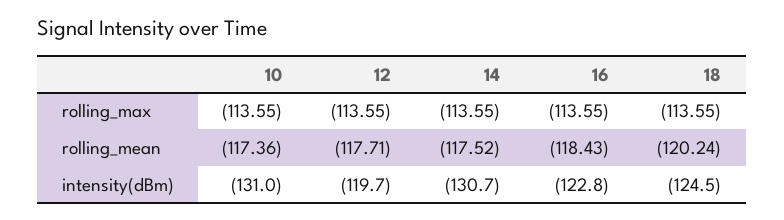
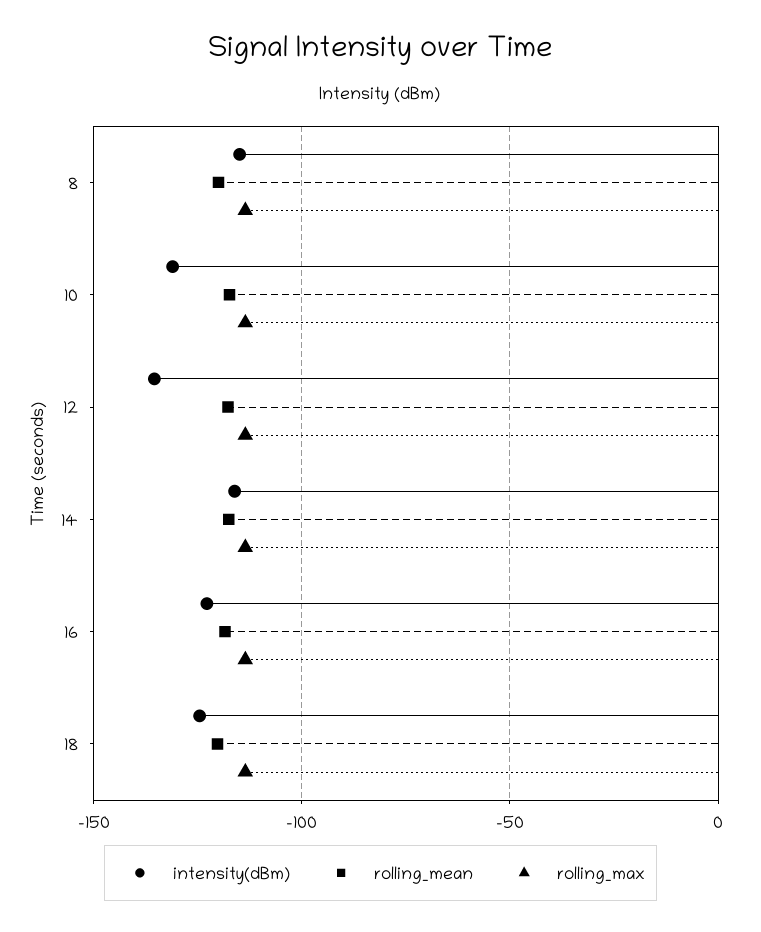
  {
    "rolling_max": {
      "10": -113.55,
      "12": -113.55,
      "14": -113.55,
      "16": -113.55,
-     "18": -113.55
+     "18": -113.55,
+     "8": -115
    },
    "rolling_mean": {
      "10": -117.36,
      "12": -117.71,
      "14": -117.52,
      "16": -118.43,
-     "18": -120.24
+     "18": -120.24,
+     "8": -120
    },
    "intensity(dBm)": {
      "10": -131,
-     "12": -119.7,
+     "12": -135,
-     "14": -130.7,
+     "14": -115,
      "16": -122.8,
-     "18": -124.5
+     "18": -124.5,
+     "8": -115
    }
  }

